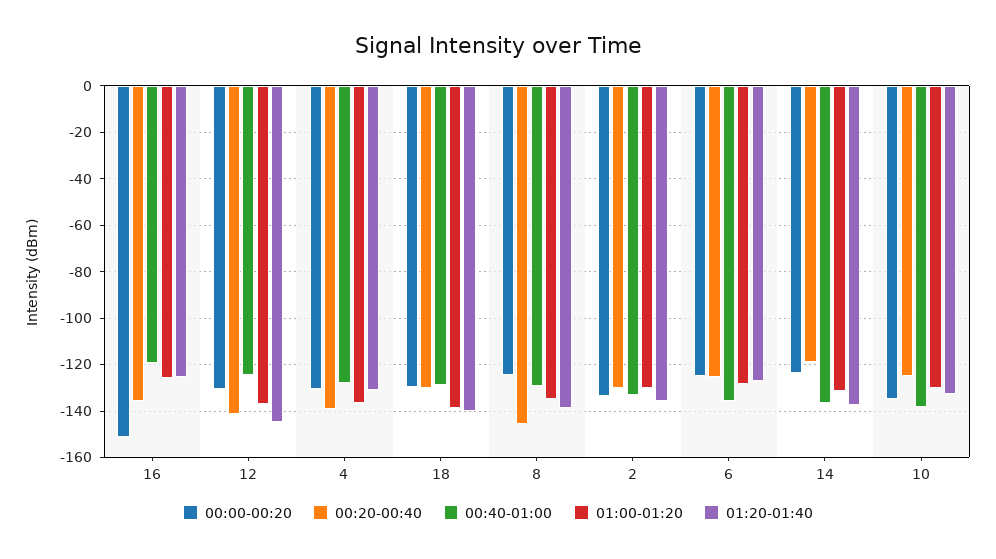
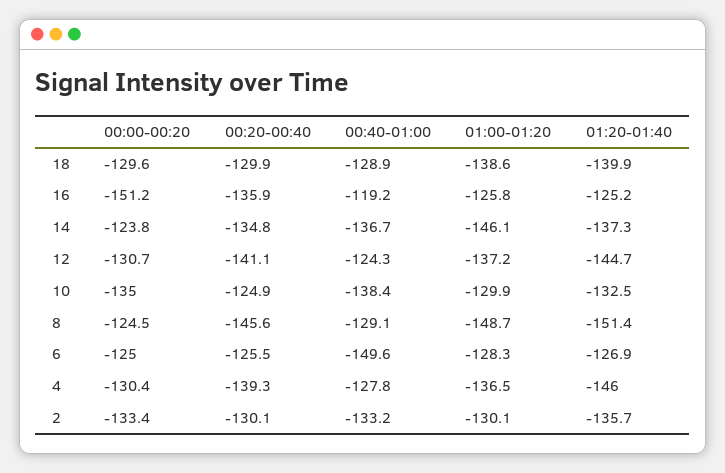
  {
    "00:00-00:20": {
      "16": -151.2,
      "12": -130.7,
      "4": -130.4,
      "18": -129.6,
      "8": -124.5,
      "2": -133.4,
      "6": -125,
      "14": -123.8,
      "10": -135
    },
    "00:20-00:40": {
      "16": -135.9,
      "12": -141.1,
      "4": -139.3,
      "18": -129.9,
      "8": -145.6,
      "2": -130.1,
      "6": -125.5,
-     "14": -120,
+     "14": -134.8,
      "10": -124.9
    },
    "00:40-01:00": {
      "16": -119.2,
      "12": -124.3,
      "4": -127.8,
      "18": -128.9,
      "8": -129.1,
      "2": -133.2,
-     "6": -135,
+     "6": -149.6,
      "14": -136.7,
      "10": -138.4
    },
    "01:00-01:20": {
      "16": -125.8,
      "12": -137.2,
      "4": -136.5,
      "18": -138.6,
-     "8": -135,
+     "8": -148.7,
      "2": -130.1,
      "6": -128.3,
-     "14": -130,
+     "14": -146.1,
      "10": -129.9
    },
    "01:20-01:40": {
      "16": -125.2,
      "12": -144.7,
-     "4": -130,
+     "4": -146,
      "18": -139.9,
-     "8": -140,
+     "8": -151.4,
      "2": -135.7,
      "6": -126.9,
      "14": -137.3,
      "10": -132.5
    }
  }

